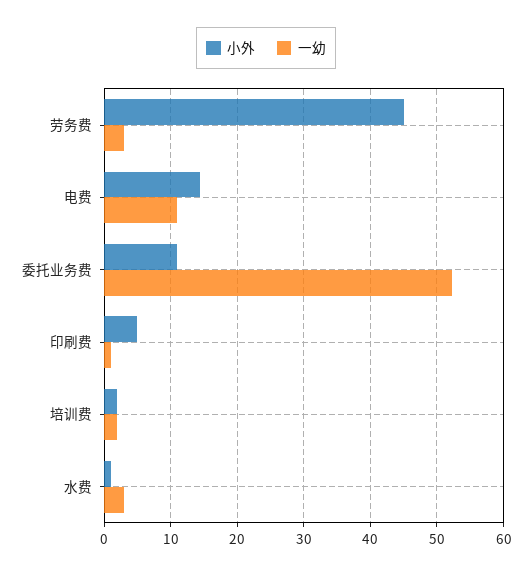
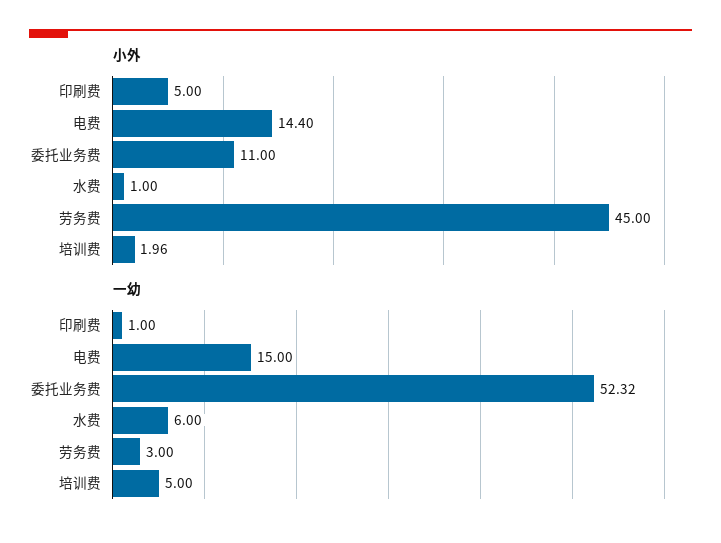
  {
    "小外": {
      "劳务费": 45,
      "电费": 14.4,
      "委托业务费": 11,
      "印刷费": 5,
      "培训费": 1.96,
      "水费": 1
    },
    "一幼": {
      "劳务费": 3,
-     "电费": 11,
+     "电费": 15,
      "委托业务费": 52.32,
      "印刷费": 1,
-     "培训费": 2,
+     "培训费": 5,
-     "水费": 3
+     "水费": 6
    }
  }

